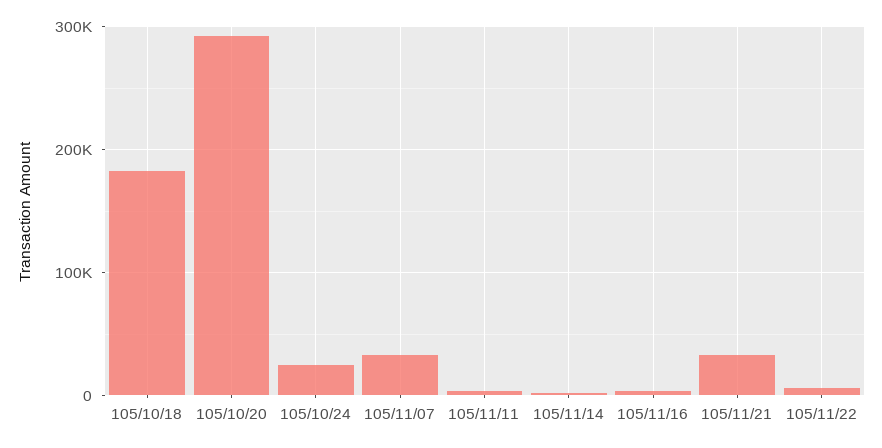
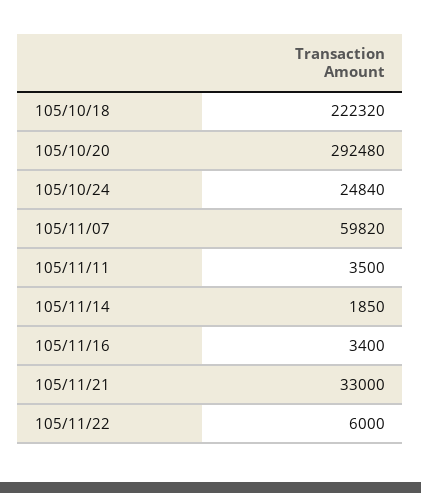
  {
-   "105/10/18": 180000,
+   "105/10/18": 222320,
    "105/10/20": 292480,
    "105/10/24": 24840,
-   "105/11/07": 30000,
+   "105/11/07": 59820,
    "105/11/11": 3500,
    "105/11/14": 1850,
    "105/11/16": 3400,
    "105/11/21": 33000,
    "105/11/22": 6000
  }

